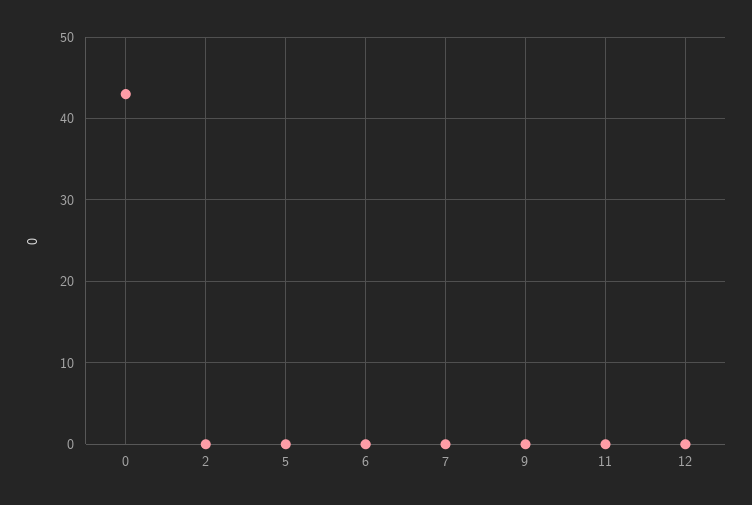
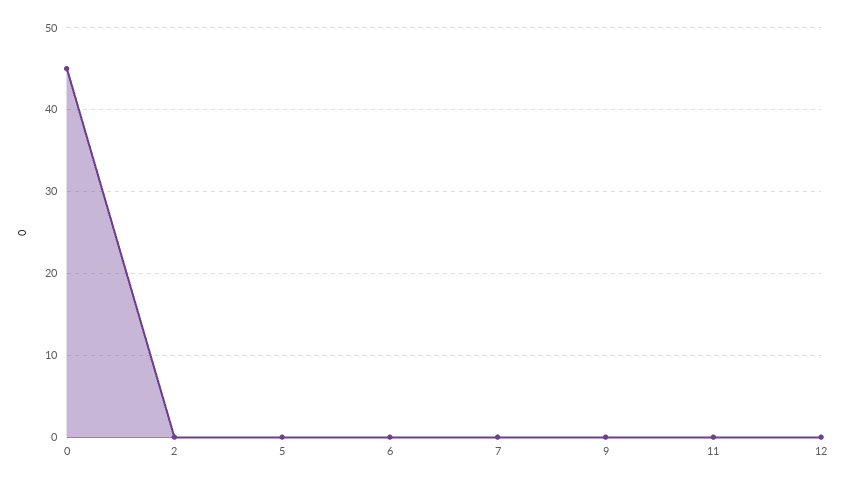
  {
-   "0": 43,
+   "0": 45,
    "2": 0,
    "5": 0,
    "6": 0,
    "7": 0,
    "9": 0,
    "11": 0,
    "12": 0
  }

